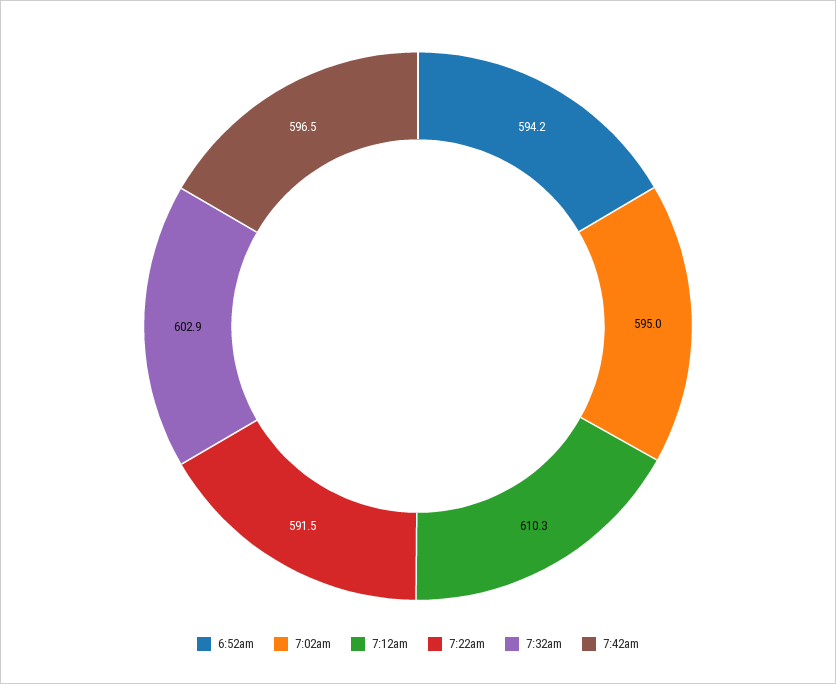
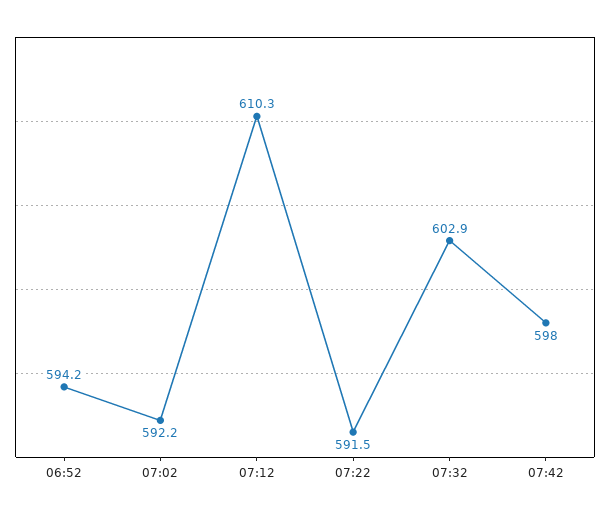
  {
    "6:52am": 594.2,
-   "7:02am": 595,
+   "7:02am": 592.2,
    "7:12am": 610.3,
    "7:22am": 591.5,
    "7:32am": 602.9,
-   "7:42am": 596.5
+   "7:42am": 598
  }

